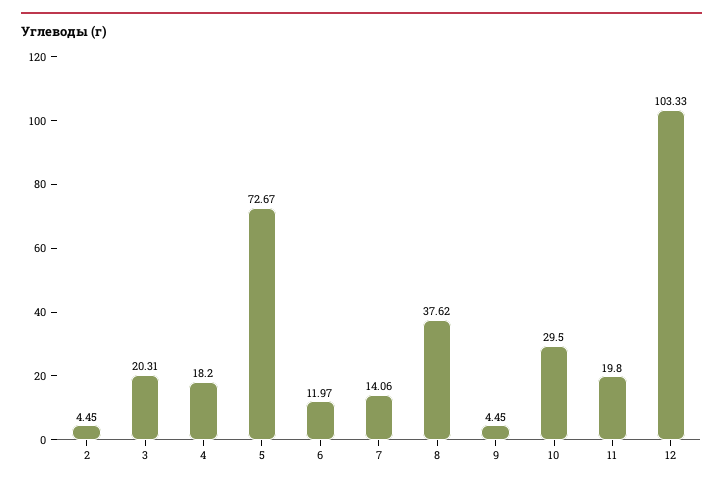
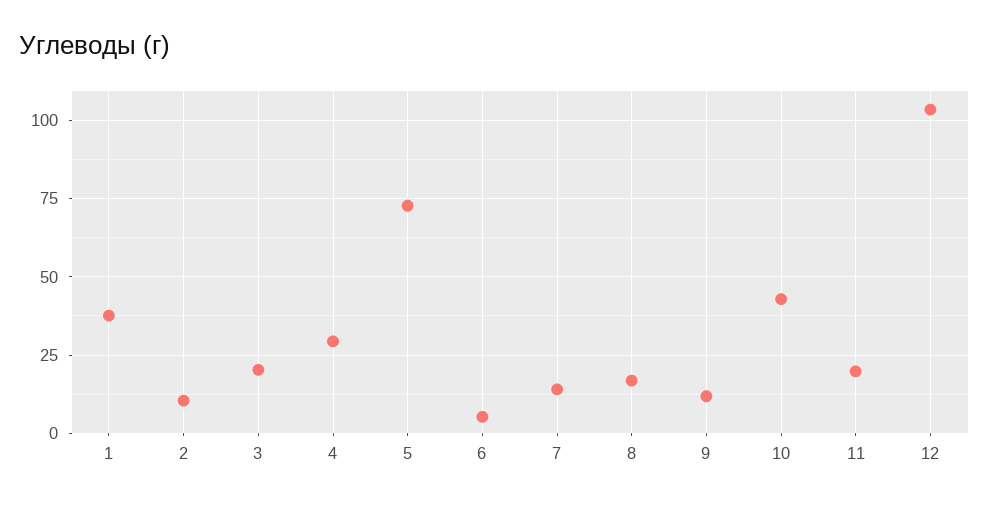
  {
-   "2": 4.45,
+   "2": 10,
    "3": 20.31,
-   "4": 18.2,
+   "4": 30,
    "5": 72.67,
-   "6": 11.97,
+   "6": 5,
    "7": 14.06,
-   "8": 37.62,
+   "8": 17.5,
-   "9": 4.45,
+   "9": 12.5,
-   "10": 29.5,
+   "10": 42.5,
    "11": 19.8,
-   "12": 103.33
+   "12": 103.33,
+   "1": 37.5
  }

